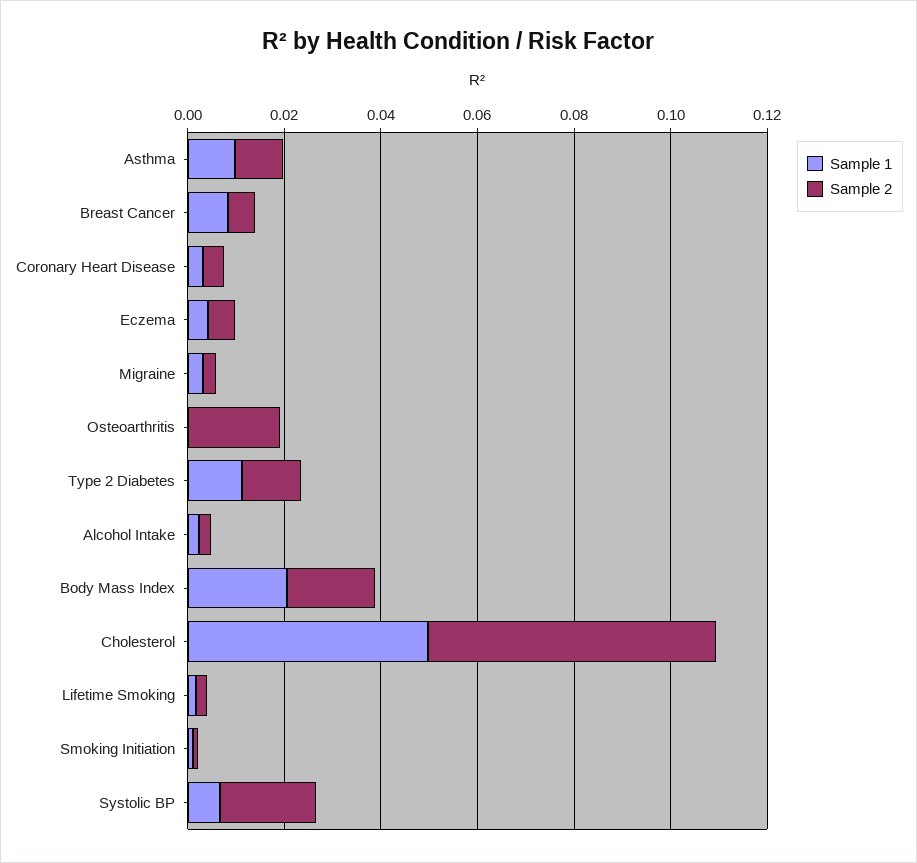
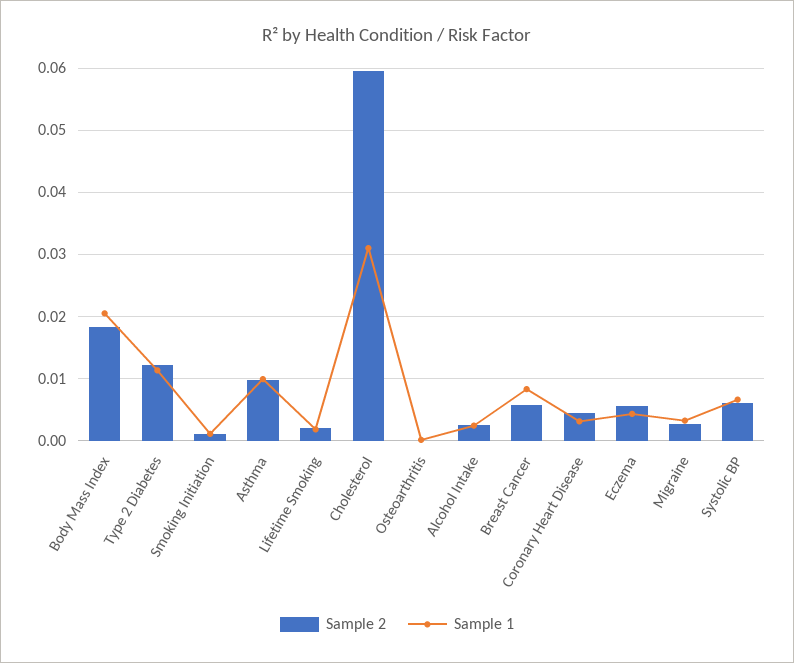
  {
    "Sample 1": {
      "Asthma": 0.01,
      "Breast Cancer": 0.008,
      "Coronary Heart Disease": 0.003,
      "Eczema": 0.004,
      "Migraine": 0.003,
      "Osteoarthritis": 0,
      "Type 2 Diabetes": 0.011,
      "Alcohol Intake": 0.002,
      "Body Mass Index": 0.021,
-     "Cholesterol": 0.05,
+     "Cholesterol": 0.031,
      "Lifetime Smoking": 0.002,
      "Smoking Initiation": 0.001,
      "Systolic BP": 0.007
    },
    "Sample 2": {
      "Asthma": 0.01,
      "Breast Cancer": 0.006,
      "Coronary Heart Disease": 0.005,
      "Eczema": 0.006,
      "Migraine": 0.003,
-     "Osteoarthritis": 0.02,
+     "Osteoarthritis": 0,
      "Type 2 Diabetes": 0.012,
      "Alcohol Intake": 0.003,
      "Body Mass Index": 0.018,
      "Cholesterol": 0.06,
      "Lifetime Smoking": 0.002,
      "Smoking Initiation": 0.001,
-     "Systolic BP": 0.02
+     "Systolic BP": 0.006
    }
  }

